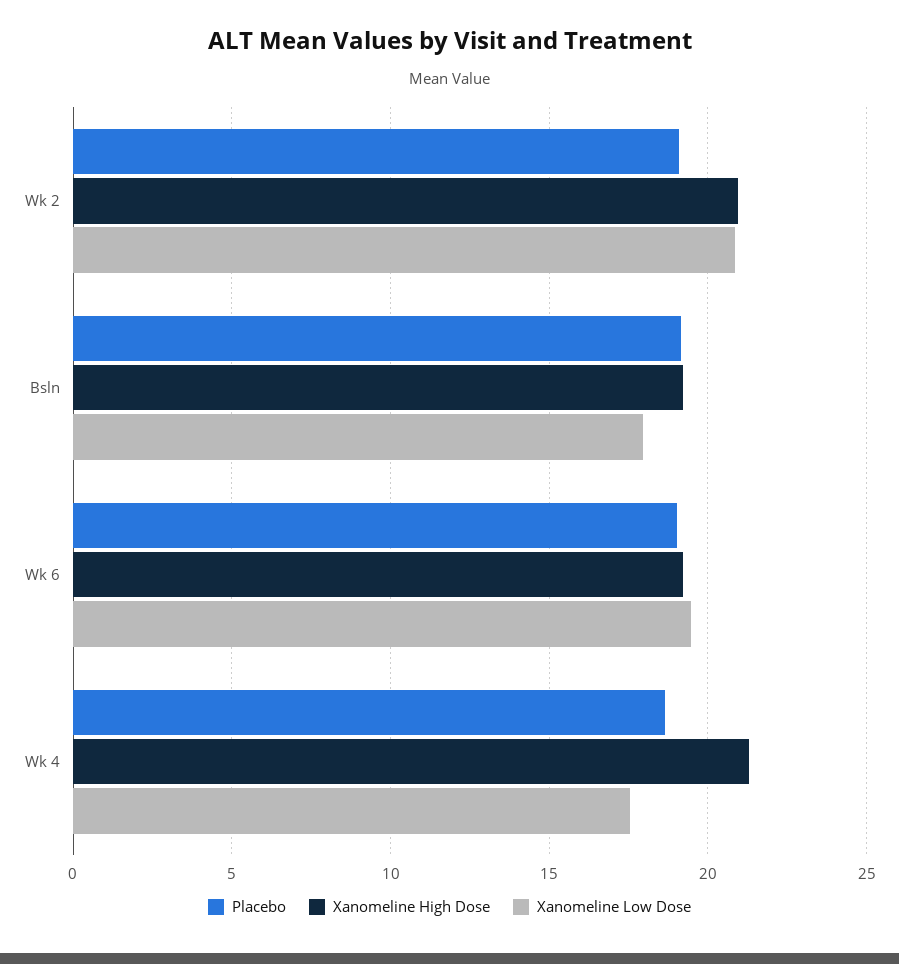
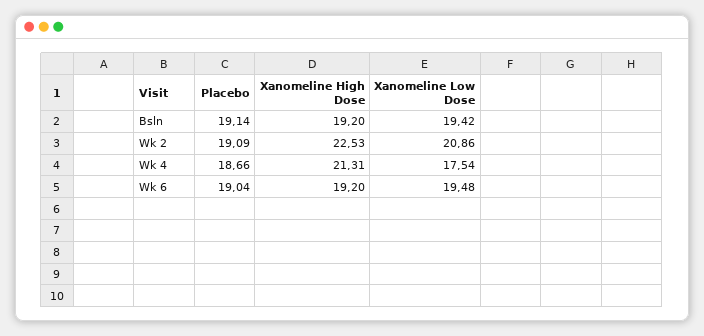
  {
    "Placebo": {
      "Wk 2": 19.09,
      "Bsln": 19.14,
      "Wk 6": 19.04,
      "Wk 4": 18.66
    },
    "Xanomeline High Dose": {
-     "Wk 2": 21,
+     "Wk 2": 22.53,
      "Bsln": 19.2,
      "Wk 6": 19.2,
      "Wk 4": 21.31
    },
    "Xanomeline Low Dose": {
      "Wk 2": 20.86,
-     "Bsln": 18,
+     "Bsln": 19.42,
      "Wk 6": 19.48,
      "Wk 4": 17.54
    }
  }

